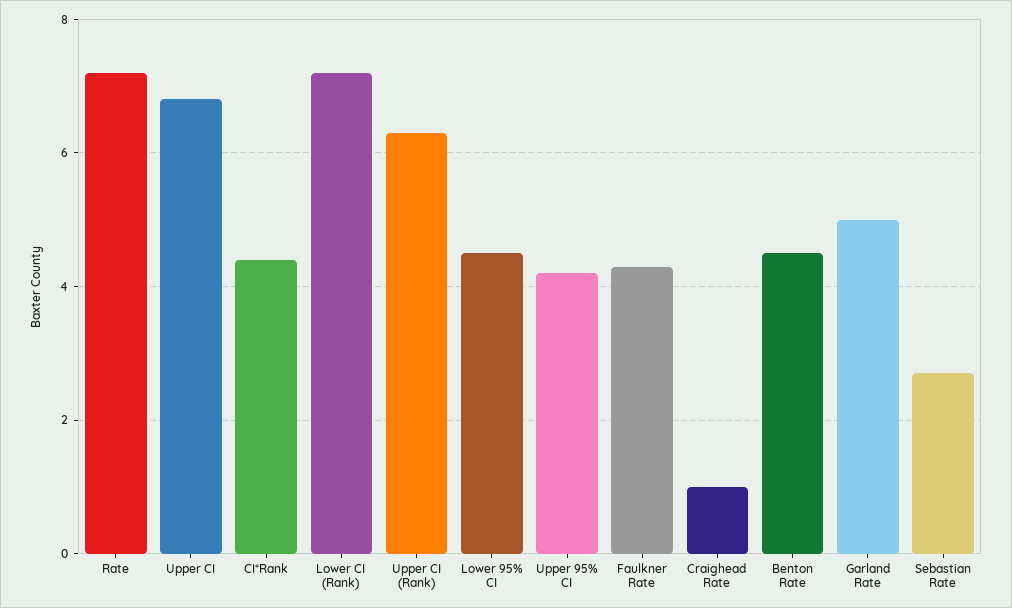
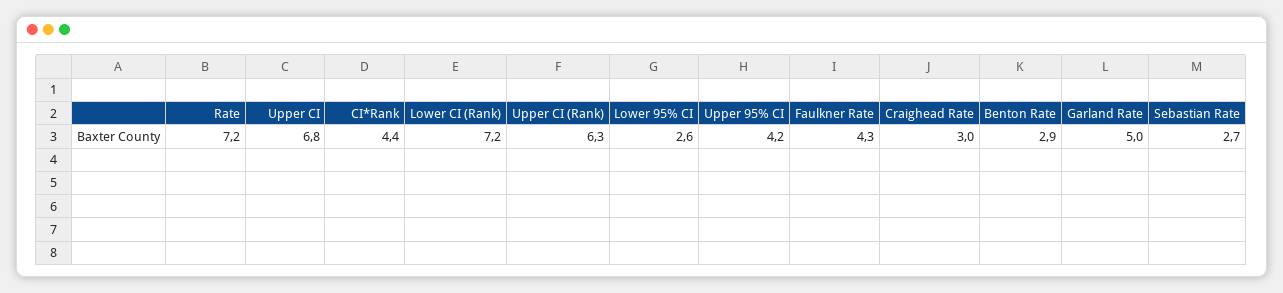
  {
    "Rate": 7.2,
    "Upper CI": 6.8,
    "CI*Rank": 4.4,
    "Lower CI (Rank)": 7.2,
    "Upper CI (Rank)": 6.3,
-   "Lower 95% CI": 4.5,
+   "Lower 95% CI": 2.6,
    "Upper 95% CI": 4.2,
    "Faulkner Rate": 4.3,
-   "Craighead Rate": 1,
+   "Craighead Rate": 3,
-   "Benton Rate": 4.5,
+   "Benton Rate": 2.9,
    "Garland Rate": 5,
    "Sebastian Rate": 2.7
  }

